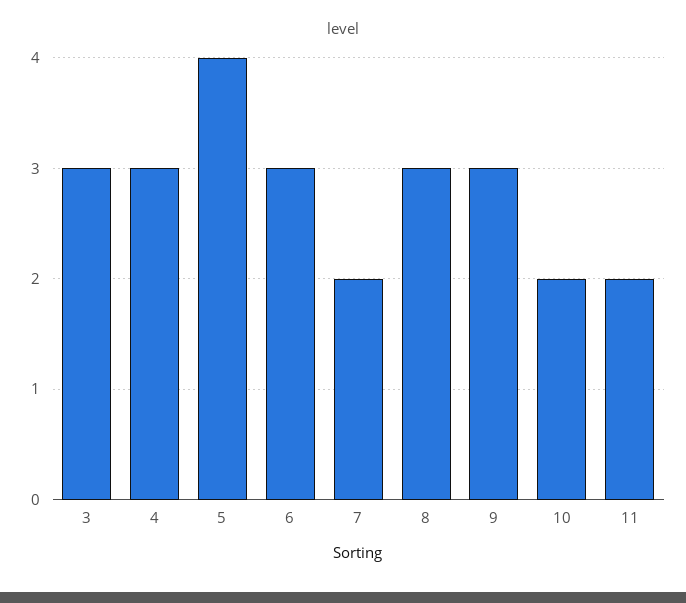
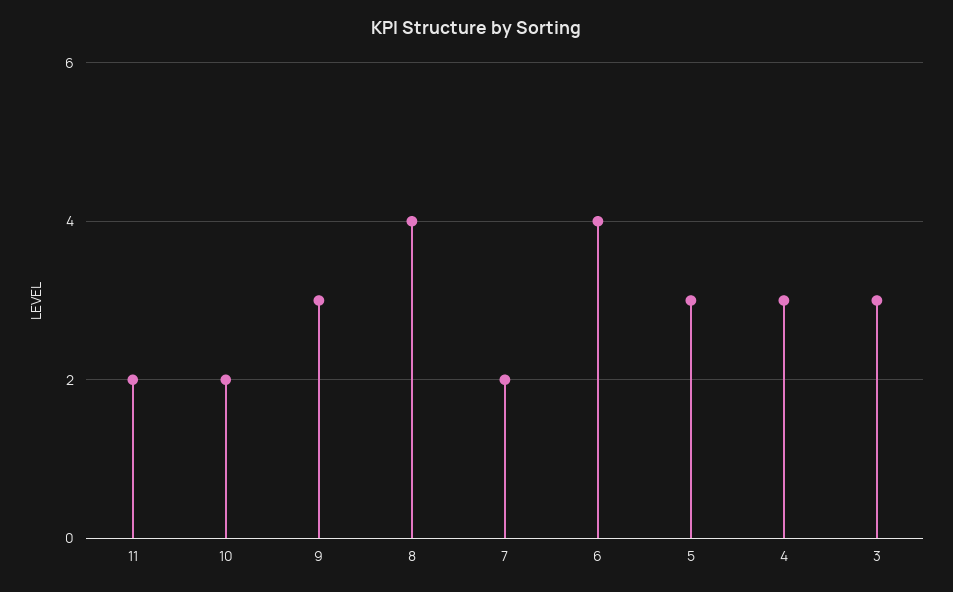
  {
    "3": 3,
    "4": 3,
-   "5": 4,
+   "5": 3,
-   "6": 3,
+   "6": 4,
    "7": 2,
-   "8": 3,
+   "8": 4,
    "9": 3,
    "10": 2,
    "11": 2
  }

